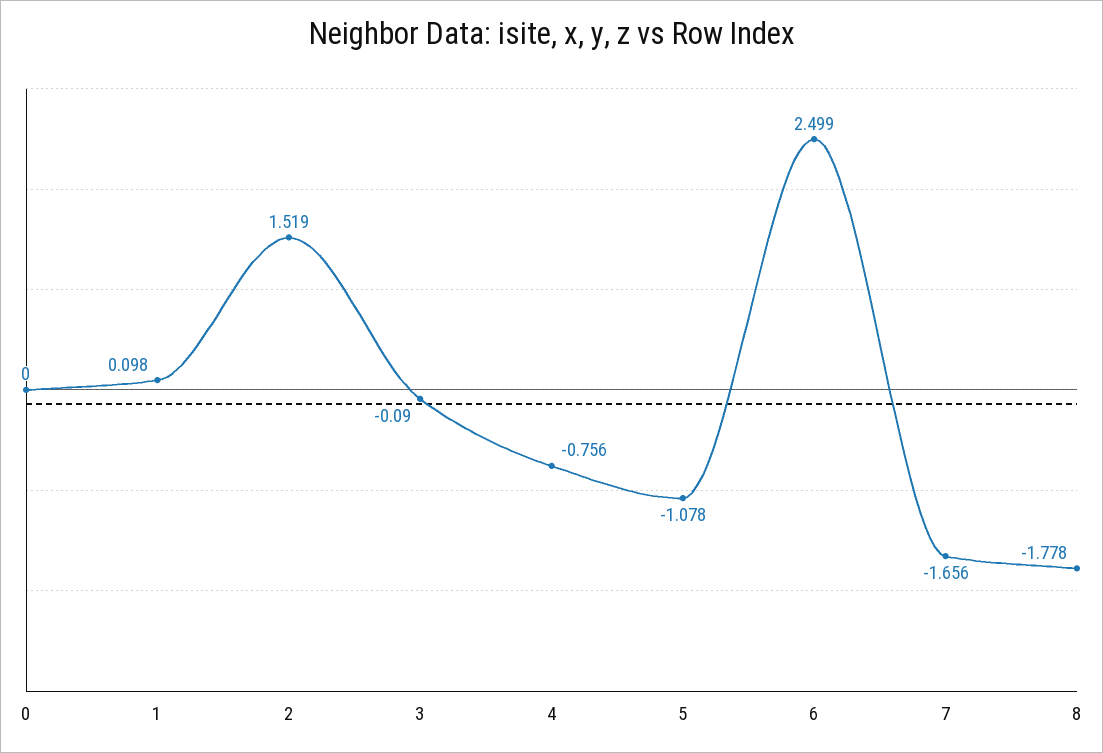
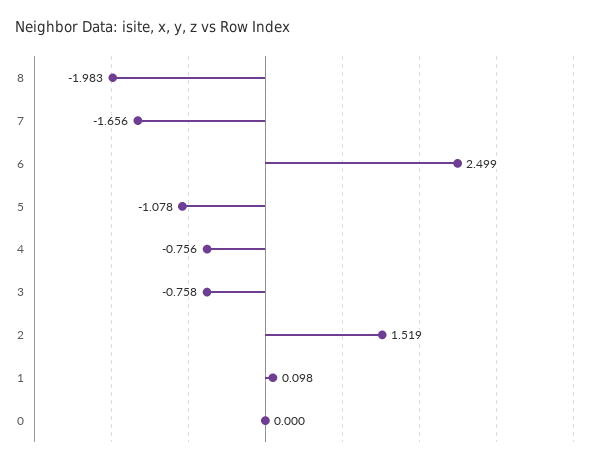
  {
    "0": 0,
    "1": 0.098,
    "2": 1.519,
-   "3": -0.09,
+   "3": -0.758,
    "4": -0.756,
    "5": -1.078,
    "6": 2.499,
    "7": -1.656,
-   "8": -1.778
+   "8": -1.983
  }

